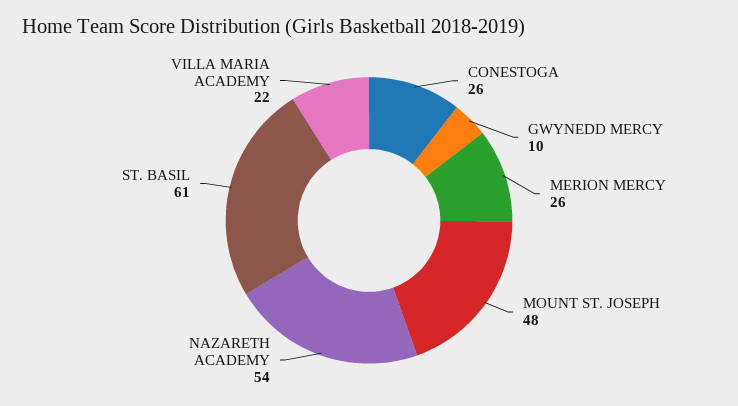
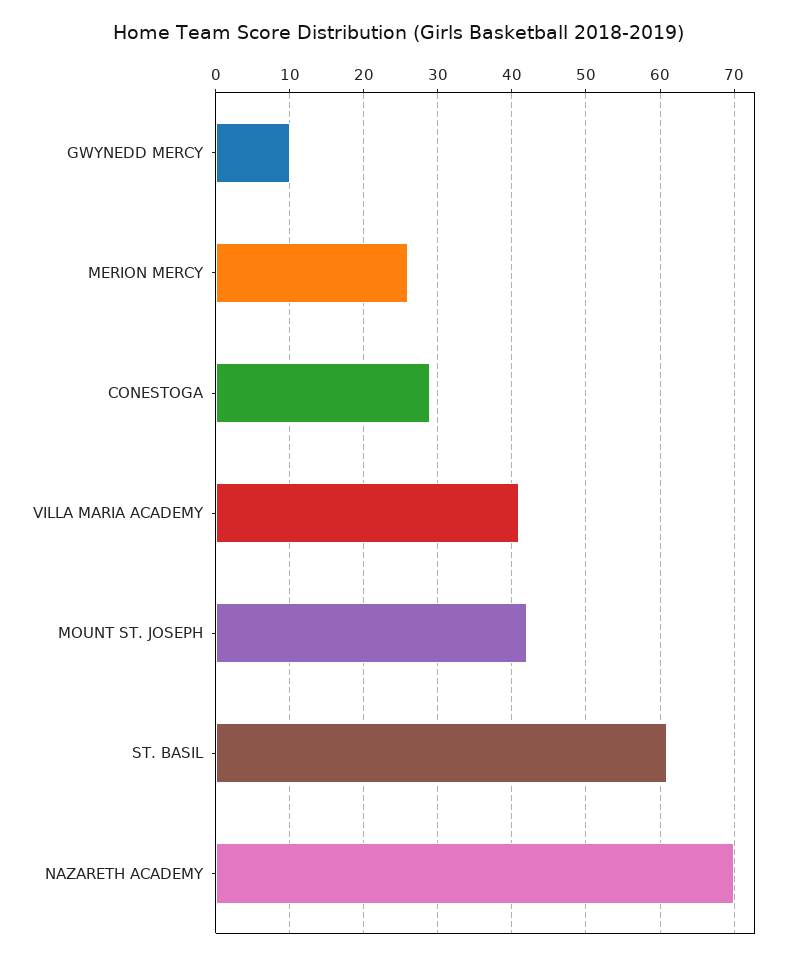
  {
-   "CONESTOGA": 26,
+   "CONESTOGA": 29,
    "GWYNEDD MERCY": 10,
    "MERION MERCY": 26,
-   "MOUNT ST. JOSEPH": 48,
+   "MOUNT ST. JOSEPH": 42,
-   "NAZARETH ACADEMY": 54,
+   "NAZARETH ACADEMY": 70,
    "ST. BASIL": 61,
-   "VILLA MARIA ACADEMY": 22
+   "VILLA MARIA ACADEMY": 41
  }

